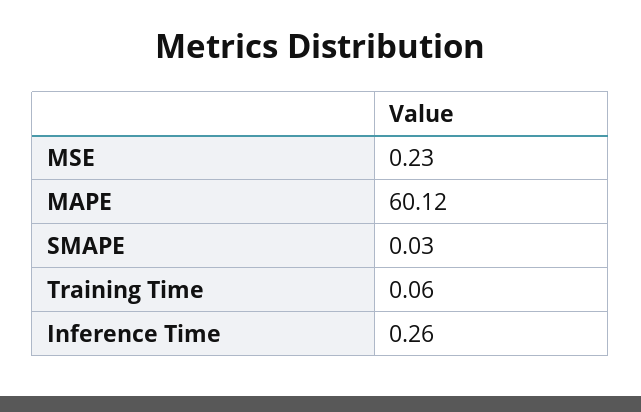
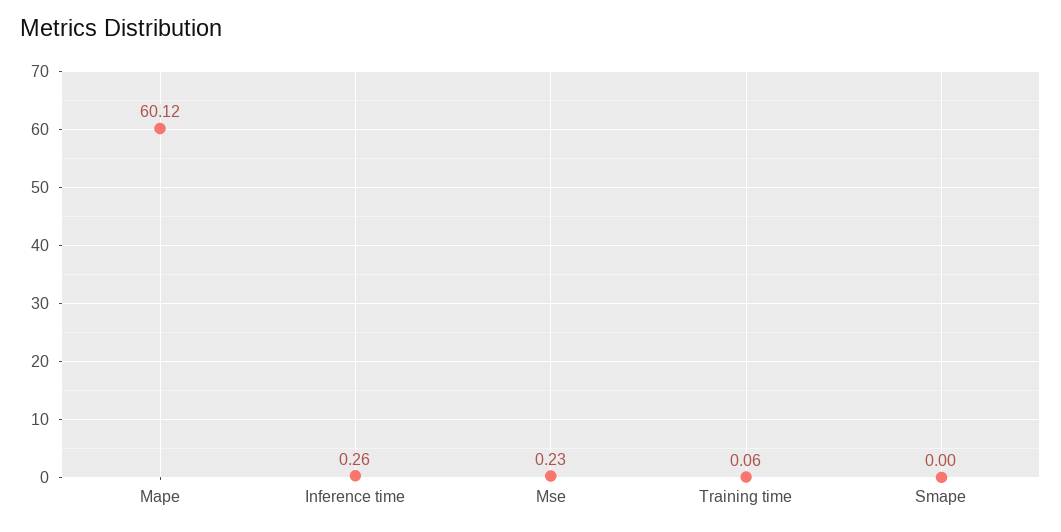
  {
    "MSE": 0.23,
    "MAPE": 60.12,
-   "SMAPE": 0.03,
+   "SMAPE": 0,
    "Training Time": 0.06,
    "Inference Time": 0.26
  }

